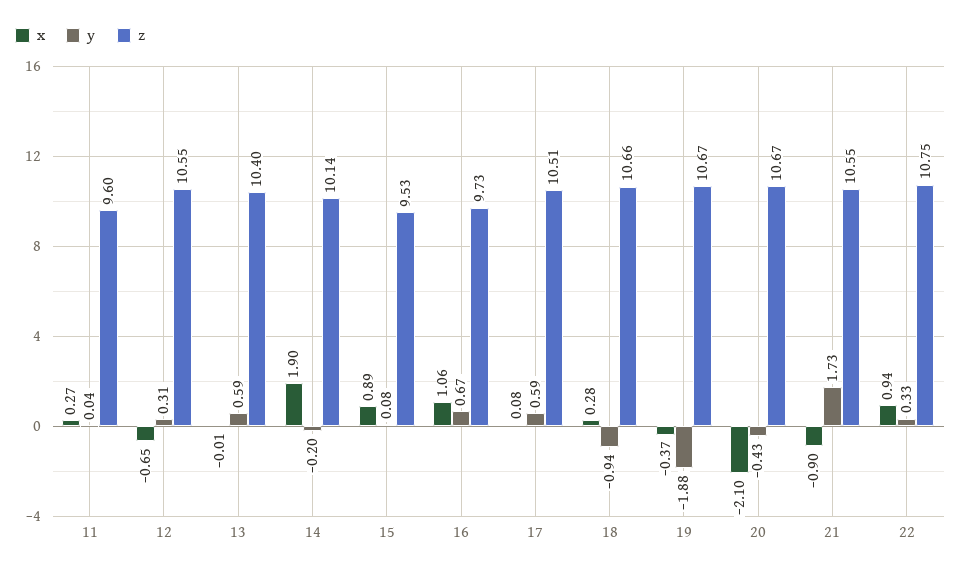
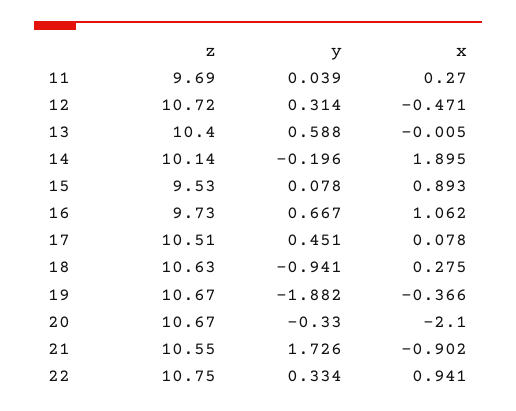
  {
    "x": {
      "11": 0.27,
-     "12": -0.65,
+     "12": -0.471,
      "13": -0.005,
      "14": 1.895,
      "15": 0.893,
      "16": 1.062,
      "17": 0.078,
      "18": 0.275,
      "19": -0.366,
      "20": -2.1,
      "21": -0.902,
      "22": 0.941
    },
    "y": {
      "11": 0.039,
      "12": 0.314,
      "13": 0.588,
      "14": -0.196,
      "15": 0.078,
      "16": 0.667,
-     "17": 0.59,
+     "17": 0.451,
      "18": -0.941,
      "19": -1.882,
-     "20": -0.43,
+     "20": -0.33,
      "21": 1.726,
      "22": 0.334
    },
    "z": {
-     "11": 9.6,
+     "11": 9.69,
-     "12": 10.55,
+     "12": 10.72,
      "13": 10.4,
      "14": 10.14,
      "15": 9.53,
      "16": 9.73,
      "17": 10.51,
-     "18": 10.66,
+     "18": 10.63,
      "19": 10.67,
      "20": 10.67,
      "21": 10.55,
      "22": 10.75
    }
  }

